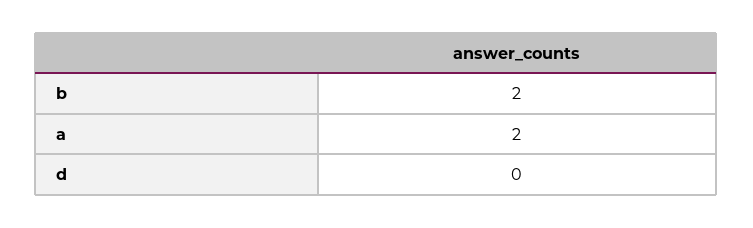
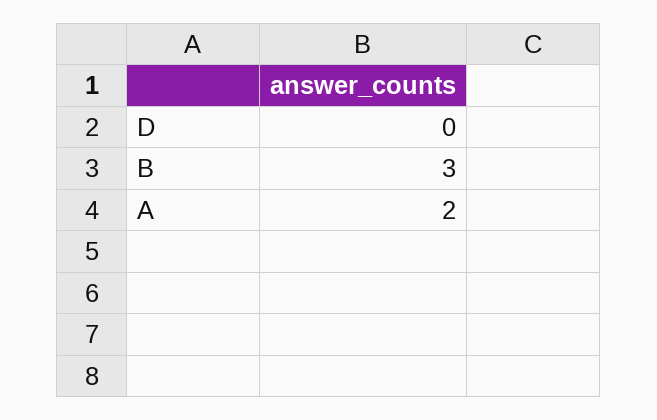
  {
-   "b": 2,
+   "b": 3,
    "a": 2,
    "d": 0
  }

